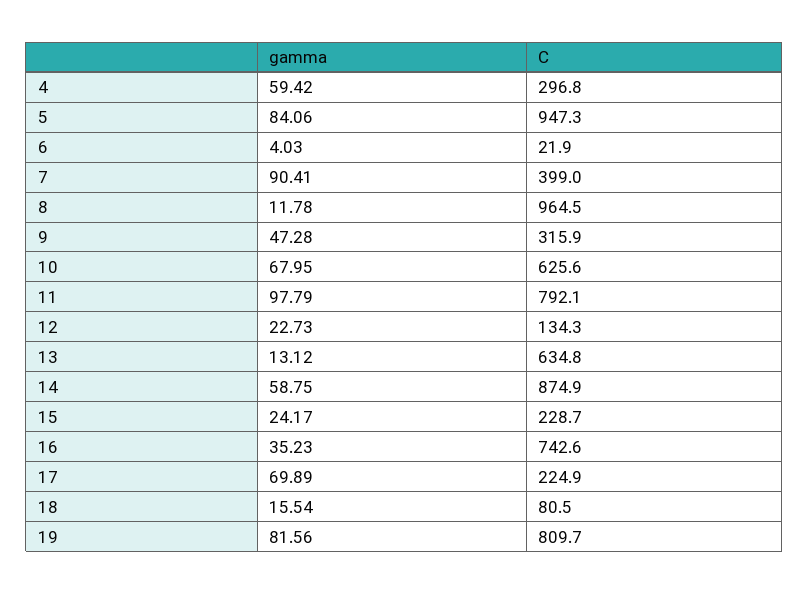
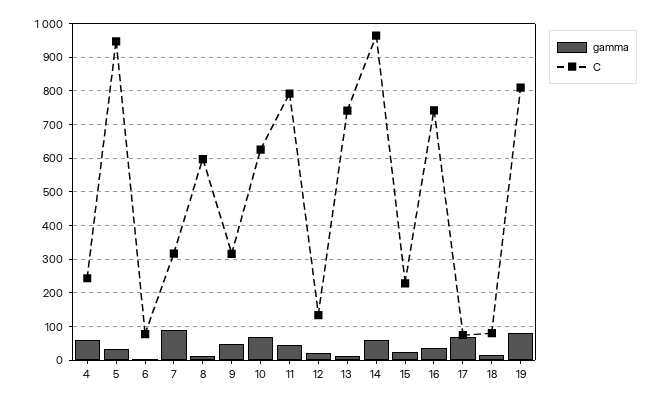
  {
    "gamma": {
      "4": 59.42,
-     "5": 84.06,
+     "5": 40,
      "6": 4.03,
      "7": 90.41,
      "8": 11.78,
      "9": 47.28,
      "10": 67.95,
-     "11": 97.79,
+     "11": 40,
      "12": 22.73,
      "13": 13.12,
      "14": 58.75,
      "15": 24.17,
      "16": 35.23,
      "17": 69.89,
      "18": 15.54,
      "19": 81.56
    },
    "C": {
-     "4": 296.8,
+     "4": 240,
      "5": 947.3,
-     "6": 21.9,
+     "6": 80,
-     "7": 399,
+     "7": 320,
-     "8": 964.5,
+     "8": 600,
      "9": 315.9,
      "10": 625.6,
      "11": 792.1,
      "12": 134.3,
-     "13": 634.8,
+     "13": 740,
-     "14": 874.9,
+     "14": 960,
      "15": 228.7,
      "16": 742.6,
-     "17": 224.9,
+     "17": 80,
      "18": 80.5,
      "19": 809.7
    }
  }

